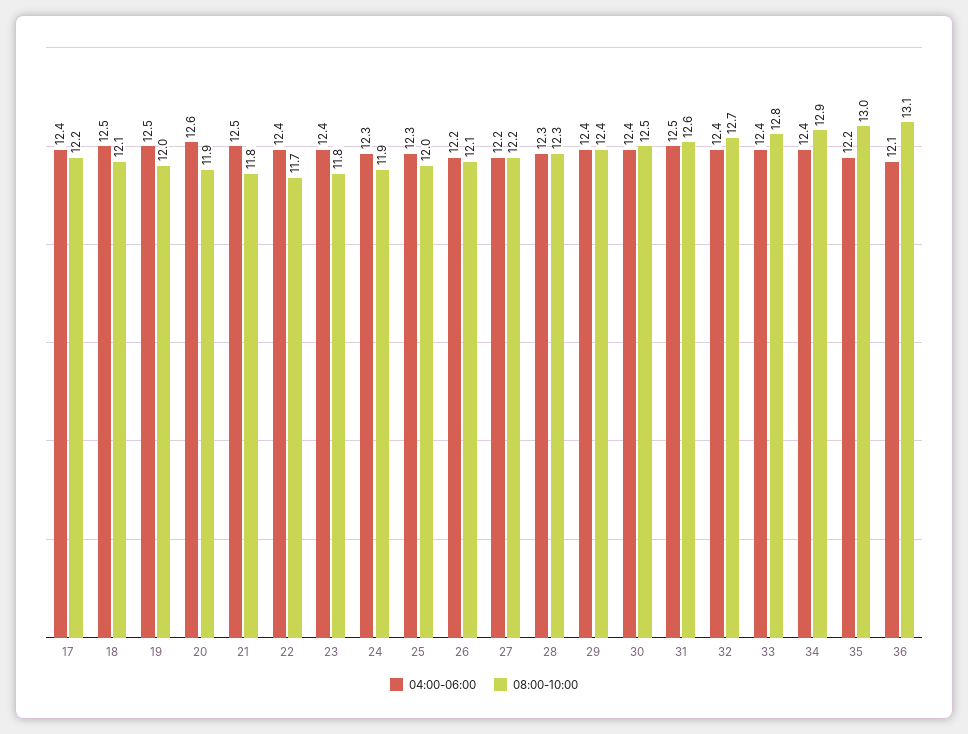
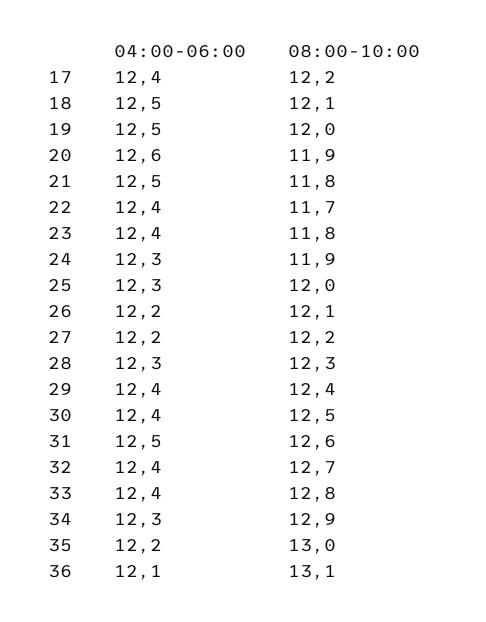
  {
    "04:00-06:00": {
      "17": 12.4,
      "18": 12.5,
      "19": 12.5,
      "20": 12.6,
      "21": 12.5,
      "22": 12.4,
      "23": 12.4,
      "24": 12.3,
      "25": 12.3,
      "26": 12.2,
      "27": 12.2,
      "28": 12.3,
      "29": 12.4,
      "30": 12.4,
      "31": 12.5,
      "32": 12.4,
      "33": 12.4,
-     "34": 12.4,
+     "34": 12.3,
      "35": 12.2,
      "36": 12.1
    },
    "08:00-10:00": {
      "17": 12.2,
      "18": 12.1,
      "19": 12,
      "20": 11.9,
      "21": 11.8,
      "22": 11.7,
      "23": 11.8,
      "24": 11.9,
      "25": 12,
      "26": 12.1,
      "27": 12.2,
      "28": 12.3,
      "29": 12.4,
      "30": 12.5,
      "31": 12.6,
      "32": 12.7,
      "33": 12.8,
      "34": 12.9,
      "35": 13,
      "36": 13.1
    }
  }

